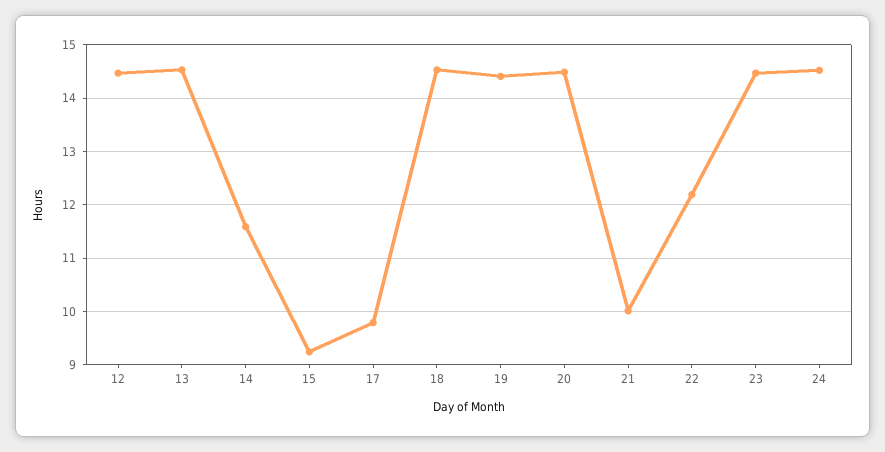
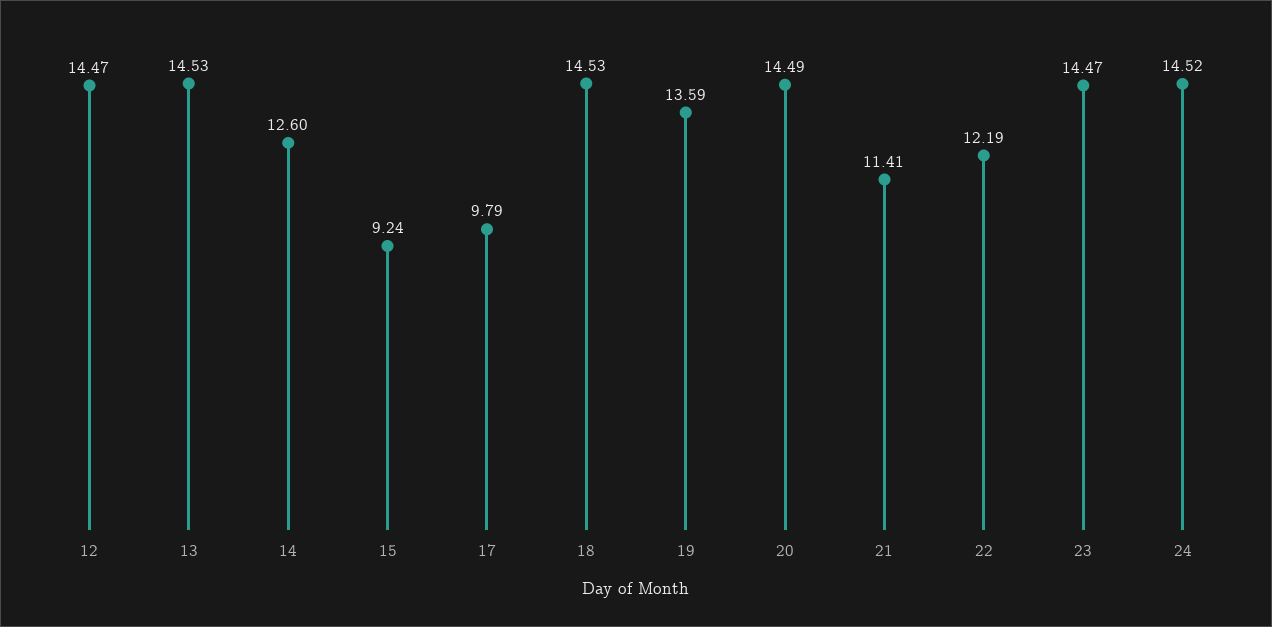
  {
    "12": 14.47,
    "13": 14.53,
-   "14": 11.6,
+   "14": 12.6,
    "15": 9.24,
    "17": 9.79,
    "18": 14.53,
-   "19": 14.4,
+   "19": 13.59,
    "20": 14.49,
-   "21": 10,
+   "21": 11.41,
    "22": 12.19,
    "23": 14.47,
    "24": 14.52
  }

